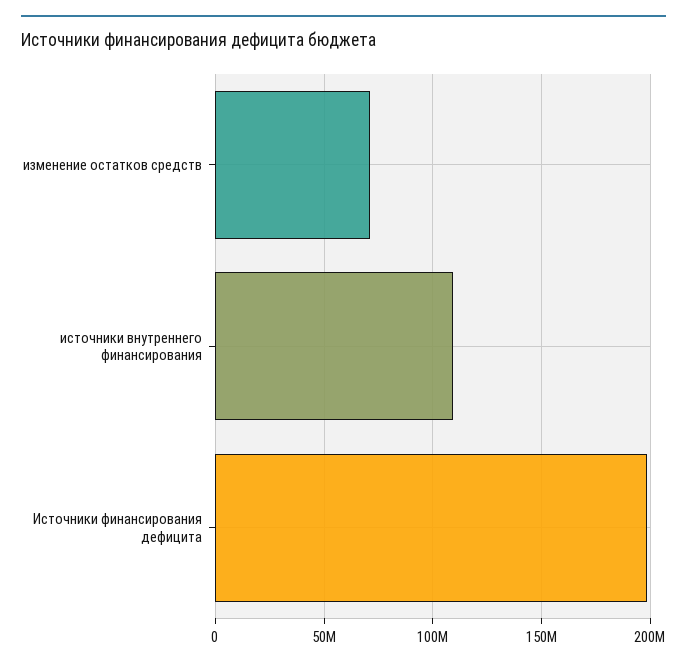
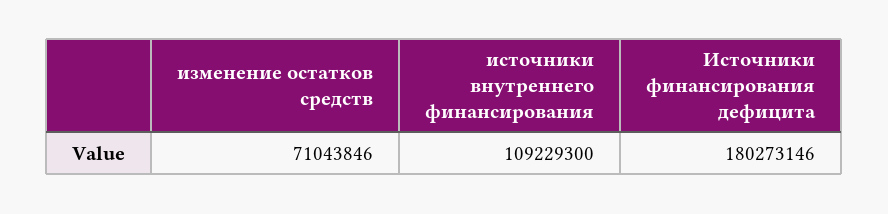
  {
    "изменение остатков средств": 71043846,
    "источники внутреннего финансирования": 109229300,
-   "Источники финансирования дефицита": 200000000
+   "Источники финансирования дефицита": 180273146
  }

